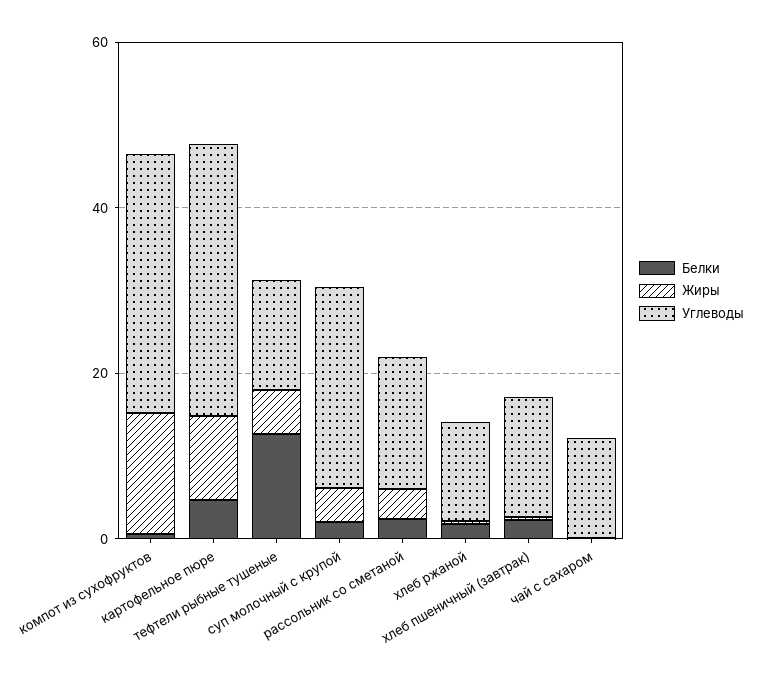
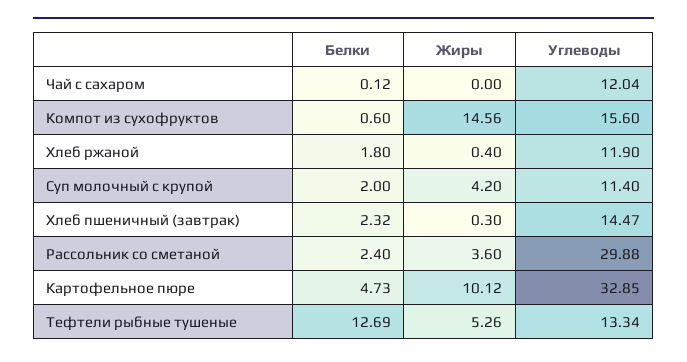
  {
    "Белки": {
      "компот из сухофруктов": 0.6,
      "картофельное пюре": 4.73,
      "тефтели рыбные тушеные": 12.69,
      "суп молочный с крупой": 2,
      "рассольник со сметаной": 2.4,
      "хлеб ржаной": 1.8,
      "хлеб пшеничный (завтрак)": 2.32,
      "чай с сахаром": 0.12
    },
    "Жиры": {
      "компот из сухофруктов": 14.56,
      "картофельное пюре": 10.12,
      "тефтели рыбные тушеные": 5.26,
      "суп молочный с крупой": 4.2,
      "рассольник со сметаной": 3.6,
      "хлеб ржаной": 0.4,
      "хлеб пшеничный (завтрак)": 0.3,
      "чай с сахаром": 0
    },
    "Углеводы": {
-     "компот из сухофруктов": 30,
+     "компот из сухофруктов": 15.6,
      "картофельное пюре": 32.85,
      "тефтели рыбные тушеные": 13.34,
-     "суп молочный с крупой": 25,
+     "суп молочный с крупой": 11.4,
-     "рассольник со сметаной": 15,
+     "рассольник со сметаной": 29.88,
      "хлеб ржаной": 11.9,
      "хлеб пшеничный (завтрак)": 14.47,
      "чай с сахаром": 12.04
    }
  }

